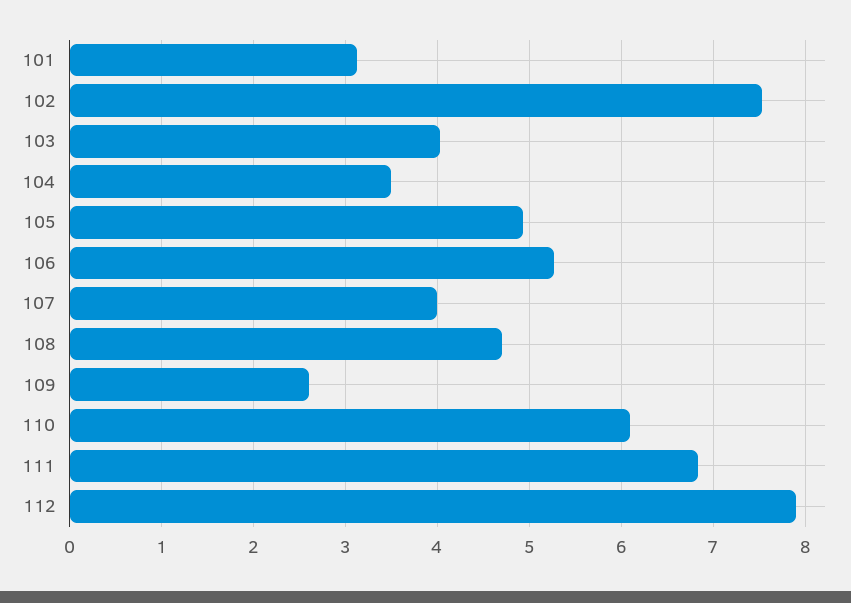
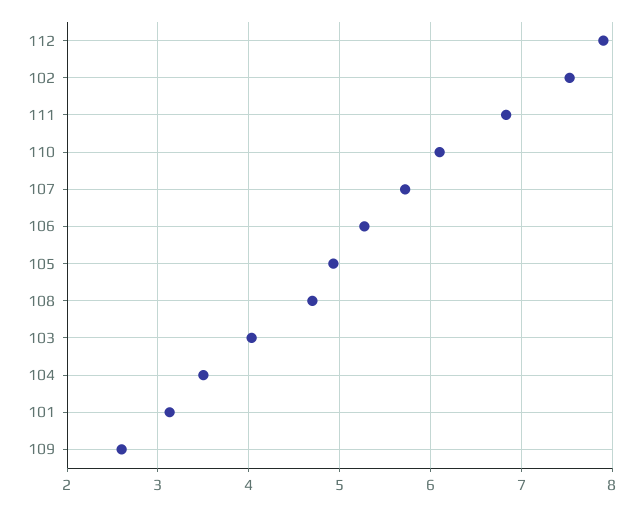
  {
    "101": 3.1,
    "102": 7.5,
    "103": 4,
    "104": 3.5,
    "105": 4.9,
    "106": 5.3,
-   "107": 4,
+   "107": 5.7,
    "108": 4.7,
    "109": 2.6,
    "110": 6.1,
    "111": 6.8,
    "112": 7.9
  }

